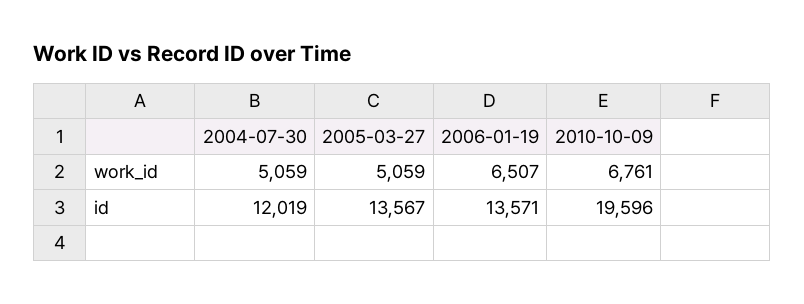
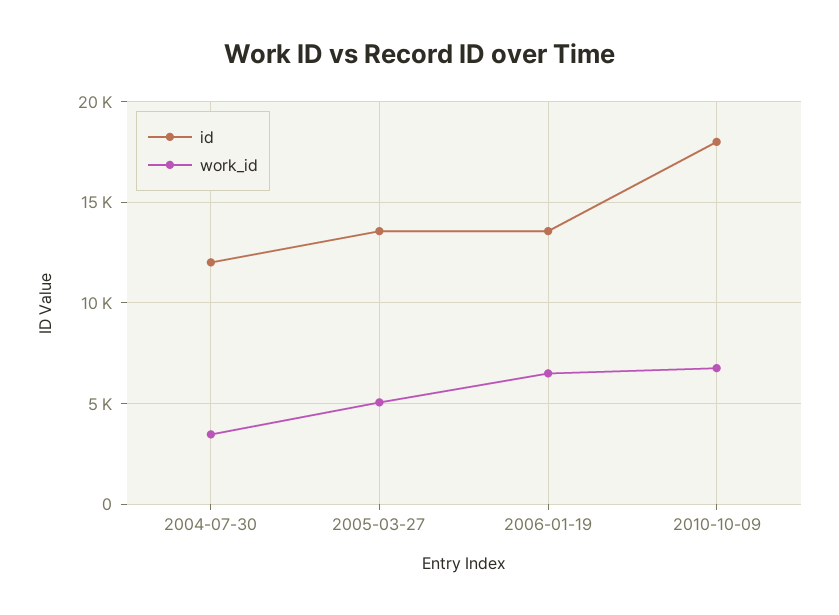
  {
    "work_id": {
-     "2004-07-30": 5059,
+     "2004-07-30": 3500,
      "2005-03-27": 5059,
      "2006-01-19": 6507,
      "2010-10-09": 6761
    },
    "id": {
      "2004-07-30": 12019,
      "2005-03-27": 13567,
      "2006-01-19": 13571,
-     "2010-10-09": 19596
+     "2010-10-09": 18000
    }
  }

